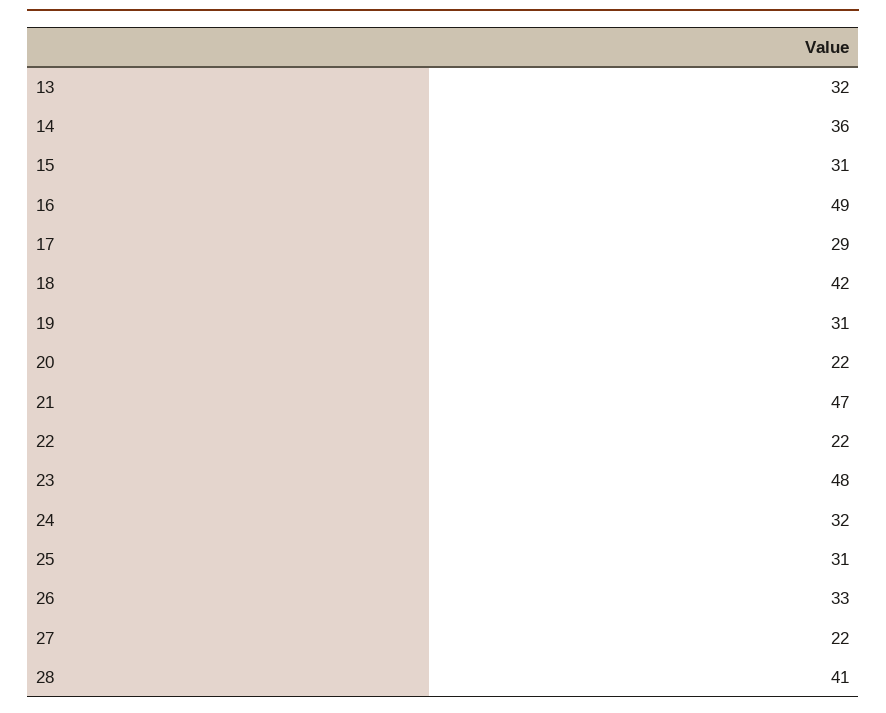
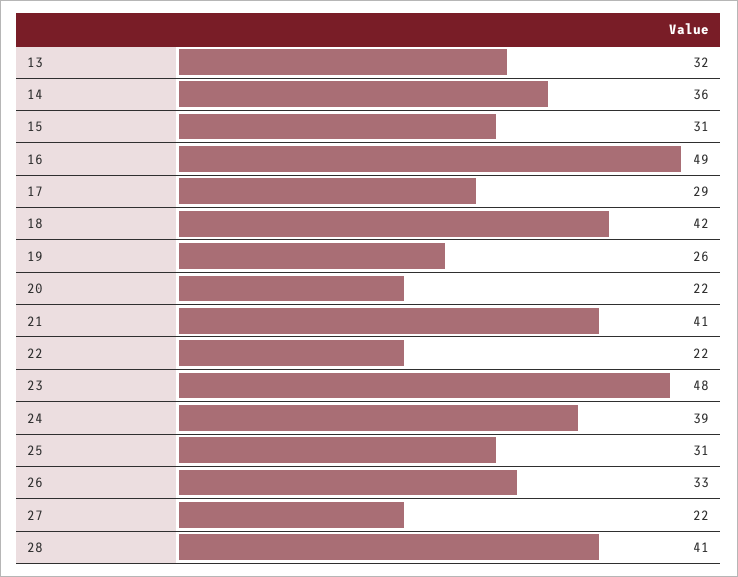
  {
    "13": 32,
    "14": 36,
    "15": 31,
    "16": 49,
    "17": 29,
    "18": 42,
-   "19": 31,
+   "19": 26,
    "20": 22,
-   "21": 47,
+   "21": 41,
    "22": 22,
    "23": 48,
-   "24": 32,
+   "24": 39,
    "25": 31,
    "26": 33,
    "27": 22,
    "28": 41
  }

